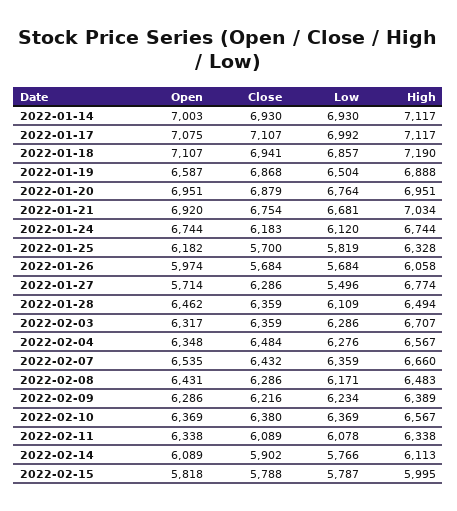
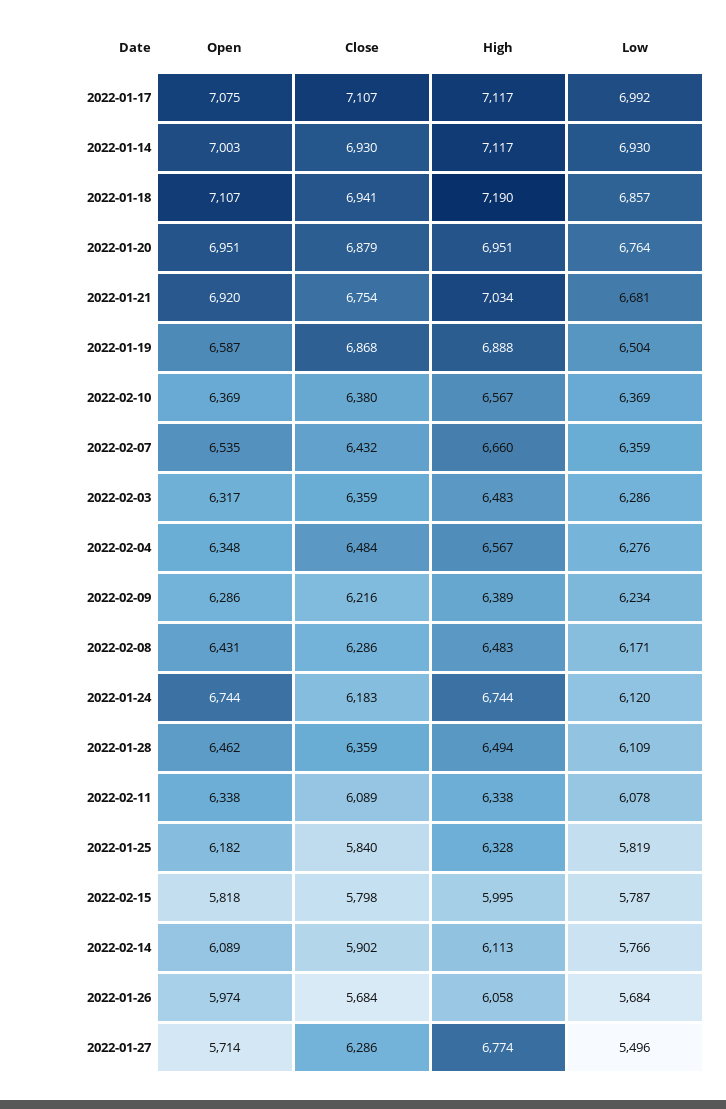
  {
    "Open": {
      "2022-01-14": 7003,
      "2022-01-17": 7075,
      "2022-01-18": 7107,
      "2022-01-19": 6587,
      "2022-01-20": 6951,
      "2022-01-21": 6920,
      "2022-01-24": 6744,
      "2022-01-25": 6182,
      "2022-01-26": 5974,
      "2022-01-27": 5714,
      "2022-01-28": 6462,
      "2022-02-03": 6317,
      "2022-02-04": 6348,
      "2022-02-07": 6535,
      "2022-02-08": 6431,
      "2022-02-09": 6286,
      "2022-02-10": 6369,
      "2022-02-11": 6338,
      "2022-02-14": 6089,
      "2022-02-15": 5818
    },
    "Close": {
      "2022-01-14": 6930,
      "2022-01-17": 7107,
      "2022-01-18": 6941,
      "2022-01-19": 6868,
      "2022-01-20": 6879,
      "2022-01-21": 6754,
      "2022-01-24": 6183,
-     "2022-01-25": 5700,
+     "2022-01-25": 5840,
      "2022-01-26": 5684,
      "2022-01-27": 6286,
      "2022-01-28": 6359,
      "2022-02-03": 6359,
      "2022-02-04": 6484,
      "2022-02-07": 6432,
      "2022-02-08": 6286,
      "2022-02-09": 6216,
      "2022-02-10": 6380,
      "2022-02-11": 6089,
      "2022-02-14": 5902,
-     "2022-02-15": 5788
+     "2022-02-15": 5798
    },
    "Low": {
      "2022-01-14": 6930,
      "2022-01-17": 6992,
      "2022-01-18": 6857,
      "2022-01-19": 6504,
      "2022-01-20": 6764,
      "2022-01-21": 6681,
      "2022-01-24": 6120,
      "2022-01-25": 5819,
      "2022-01-26": 5684,
      "2022-01-27": 5496,
      "2022-01-28": 6109,
      "2022-02-03": 6286,
      "2022-02-04": 6276,
      "2022-02-07": 6359,
      "2022-02-08": 6171,
      "2022-02-09": 6234,
      "2022-02-10": 6369,
      "2022-02-11": 6078,
      "2022-02-14": 5766,
      "2022-02-15": 5787
    },
    "High": {
      "2022-01-14": 7117,
      "2022-01-17": 7117,
      "2022-01-18": 7190,
      "2022-01-19": 6888,
      "2022-01-20": 6951,
      "2022-01-21": 7034,
      "2022-01-24": 6744,
      "2022-01-25": 6328,
      "2022-01-26": 6058,
      "2022-01-27": 6774,
      "2022-01-28": 6494,
-     "2022-02-03": 6707,
+     "2022-02-03": 6483,
      "2022-02-04": 6567,
      "2022-02-07": 6660,
      "2022-02-08": 6483,
      "2022-02-09": 6389,
      "2022-02-10": 6567,
      "2022-02-11": 6338,
      "2022-02-14": 6113,
      "2022-02-15": 5995
    }
  }

